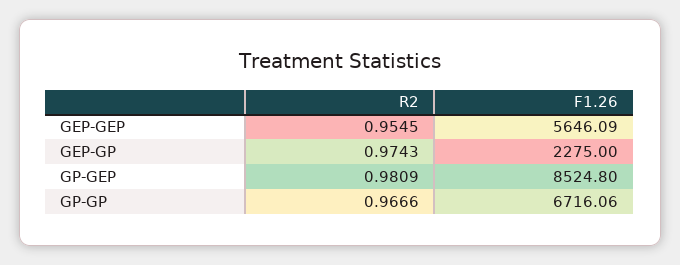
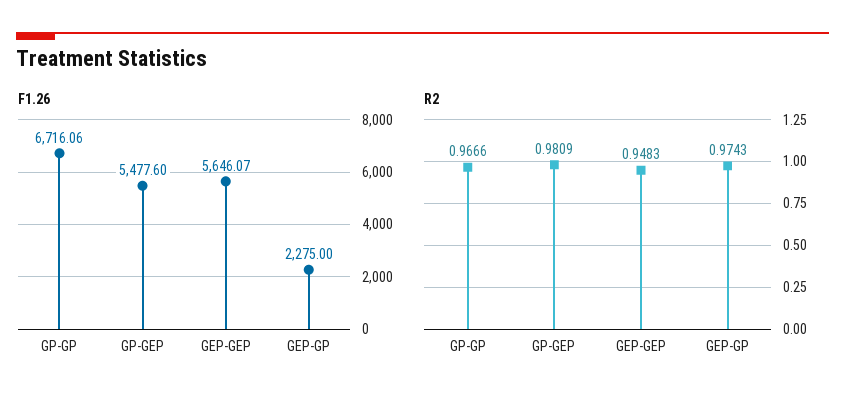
  {
    "R2": {
-     "GEP-GEP": 0.9545,
+     "GEP-GEP": 0.9483,
      "GEP-GP": 0.9743,
      "GP-GEP": 0.9809,
      "GP-GP": 0.9666
    },
    "F1.26": {
-     "GEP-GEP": 5646.09,
+     "GEP-GEP": 5646.07,
      "GEP-GP": 2275,
-     "GP-GEP": 8524.8,
+     "GP-GEP": 5477.6,
      "GP-GP": 6716.06
    }
  }

